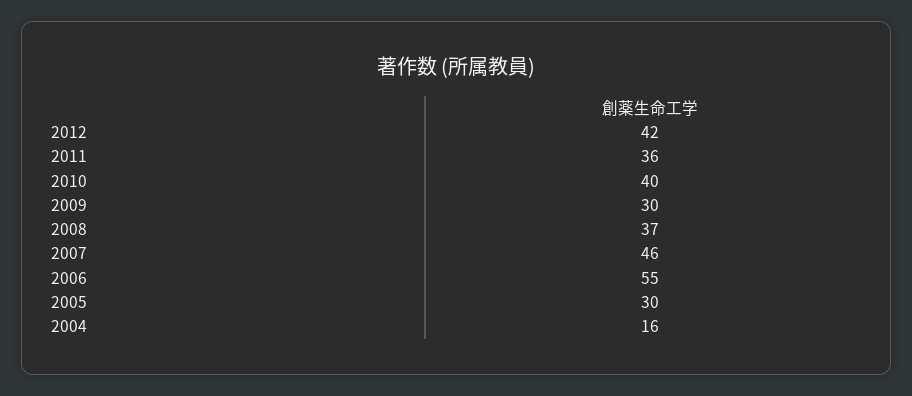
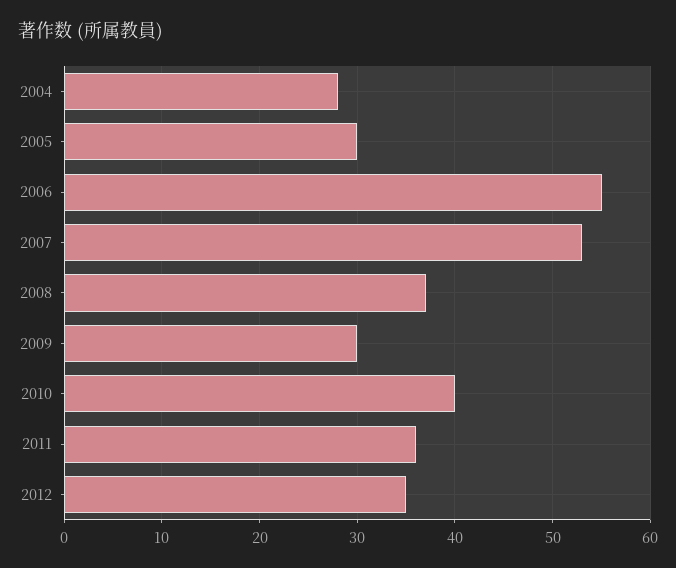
  {
-   "2012": 42,
+   "2012": 35,
    "2011": 36,
    "2010": 40,
    "2009": 30,
    "2008": 37,
-   "2007": 46,
+   "2007": 53,
    "2006": 55,
    "2005": 30,
-   "2004": 16
+   "2004": 28
  }

